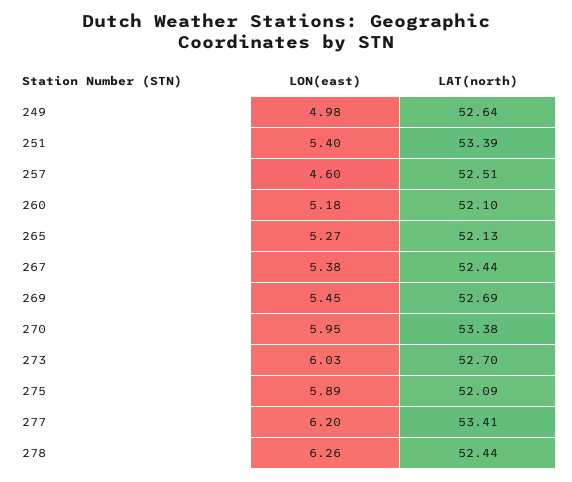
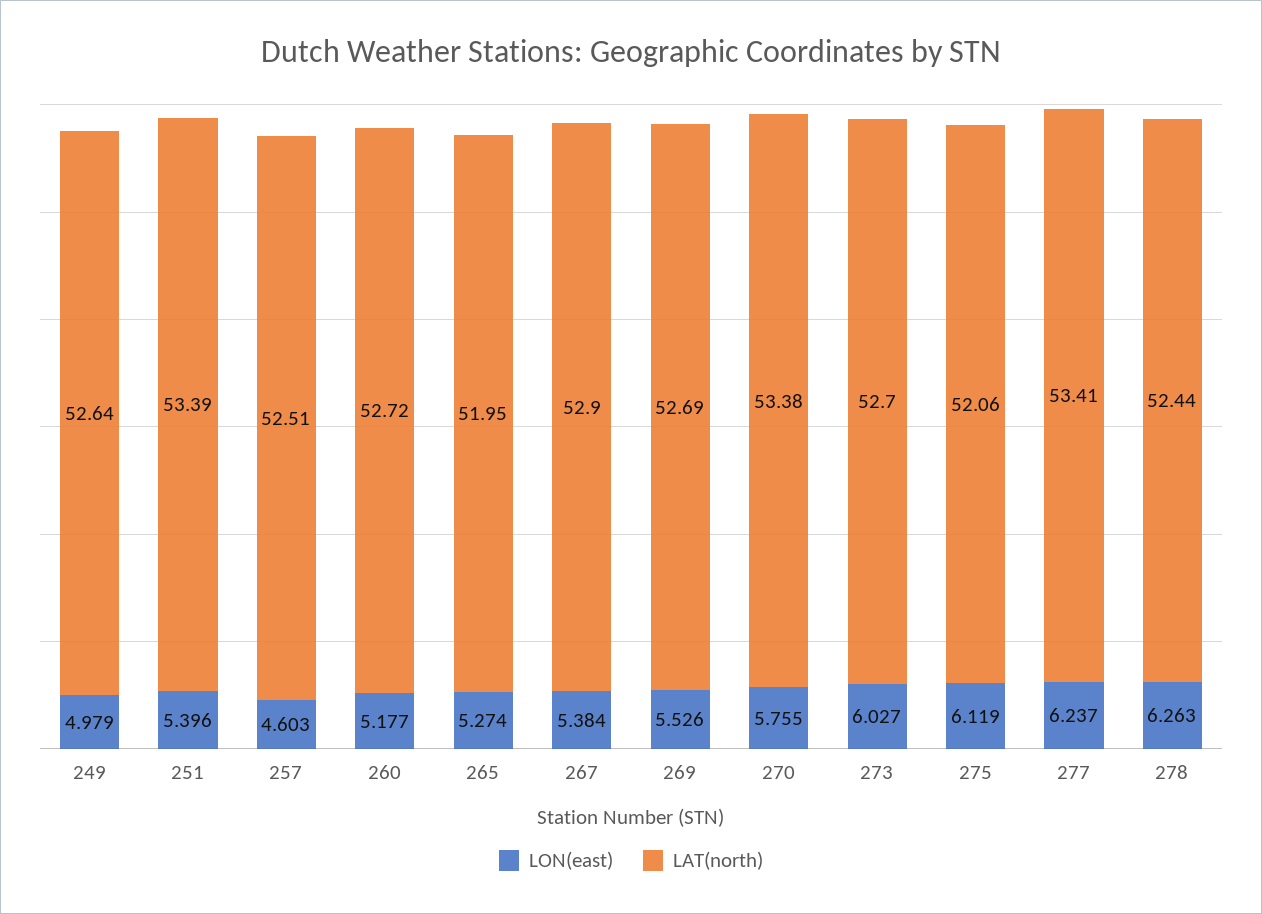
  {
    "LON(east)": {
      "249": 4.979,
      "251": 5.396,
      "257": 4.603,
      "260": 5.177,
      "265": 5.274,
      "267": 5.384,
-     "269": 5.45,
+     "269": 5.526,
-     "270": 5.95,
+     "270": 5.755,
      "273": 6.027,
-     "275": 5.89,
+     "275": 6.119,
-     "277": 6.2,
+     "277": 6.237,
      "278": 6.263
    },
    "LAT(north)": {
      "249": 52.64,
      "251": 53.39,
      "257": 52.51,
-     "260": 52.1,
+     "260": 52.72,
-     "265": 52.13,
+     "265": 51.95,
-     "267": 52.44,
+     "267": 52.9,
      "269": 52.69,
      "270": 53.38,
      "273": 52.7,
-     "275": 52.09,
+     "275": 52.06,
      "277": 53.41,
      "278": 52.44
    }
  }

